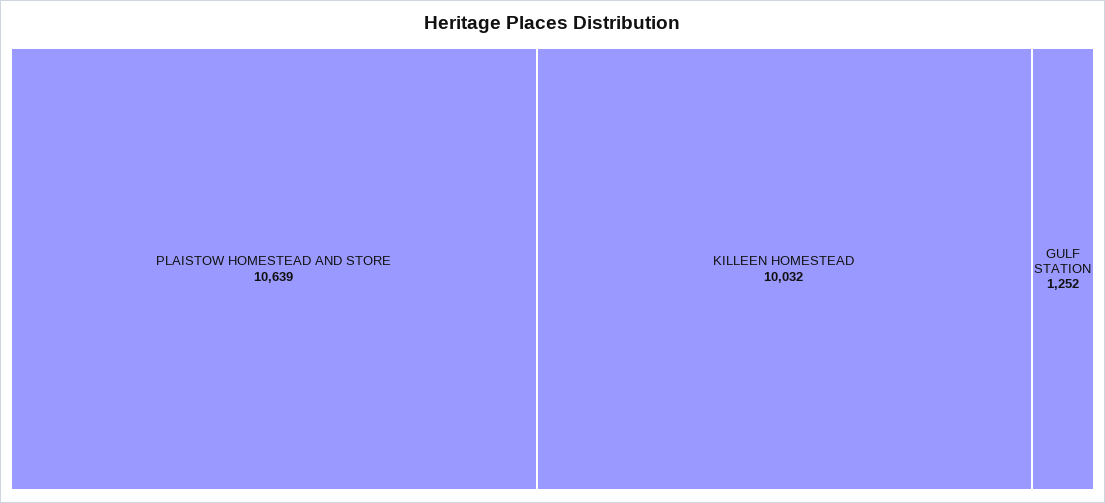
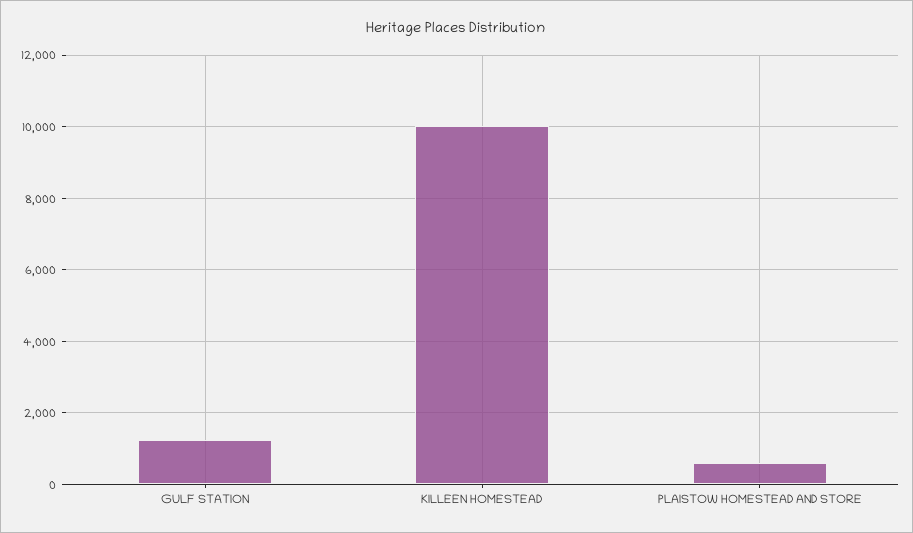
  {
-   "PLAISTOW HOMESTEAD AND STORE": 10639,
+   "PLAISTOW HOMESTEAD AND STORE": 600,
    "KILLEEN HOMESTEAD": 10032,
    "GULF STATION": 1252
  }

